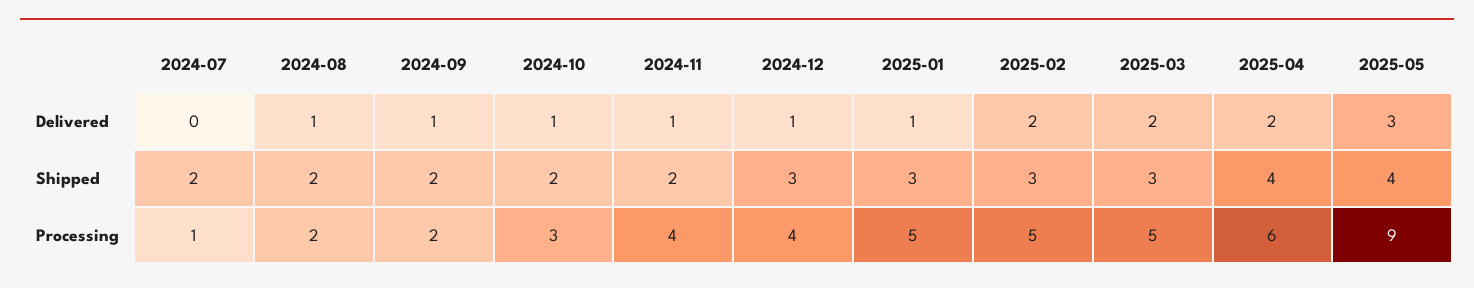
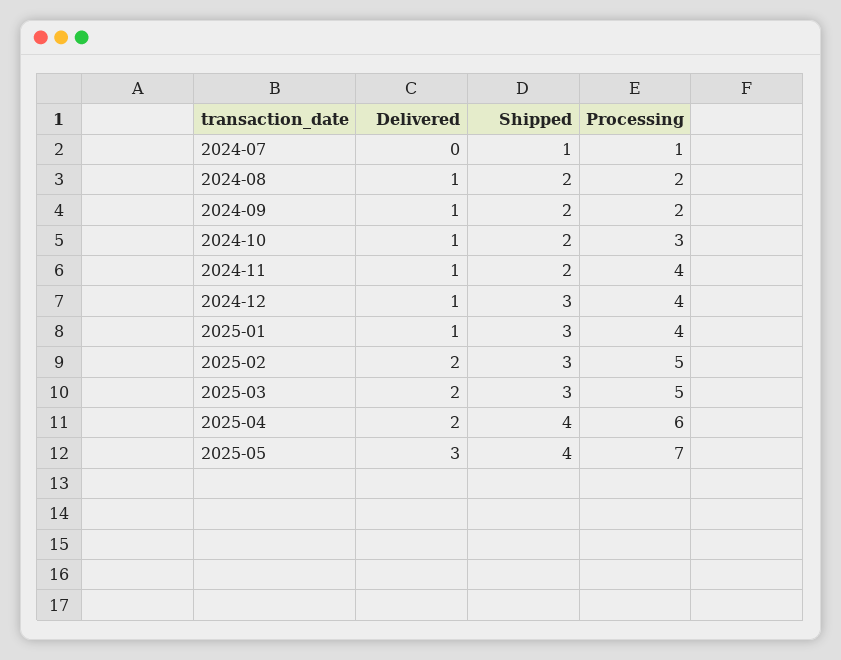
  {
    "2024-07": {
      "Delivered": 0,
-     "Shipped": 2,
+     "Shipped": 1,
      "Processing": 1
    },
    "2024-08": {
      "Delivered": 1,
      "Shipped": 2,
      "Processing": 2
    },
    "2024-09": {
      "Delivered": 1,
      "Shipped": 2,
      "Processing": 2
    },
    "2024-10": {
      "Delivered": 1,
      "Shipped": 2,
      "Processing": 3
    },
    "2024-11": {
      "Delivered": 1,
      "Shipped": 2,
      "Processing": 4
    },
    "2024-12": {
      "Delivered": 1,
      "Shipped": 3,
      "Processing": 4
    },
    "2025-01": {
      "Delivered": 1,
      "Shipped": 3,
-     "Processing": 5
+     "Processing": 4
    },
    "2025-02": {
      "Delivered": 2,
      "Shipped": 3,
      "Processing": 5
    },
    "2025-03": {
      "Delivered": 2,
      "Shipped": 3,
      "Processing": 5
    },
    "2025-04": {
      "Delivered": 2,
      "Shipped": 4,
      "Processing": 6
    },
    "2025-05": {
      "Delivered": 3,
      "Shipped": 4,
-     "Processing": 9
+     "Processing": 7
    }
  }

